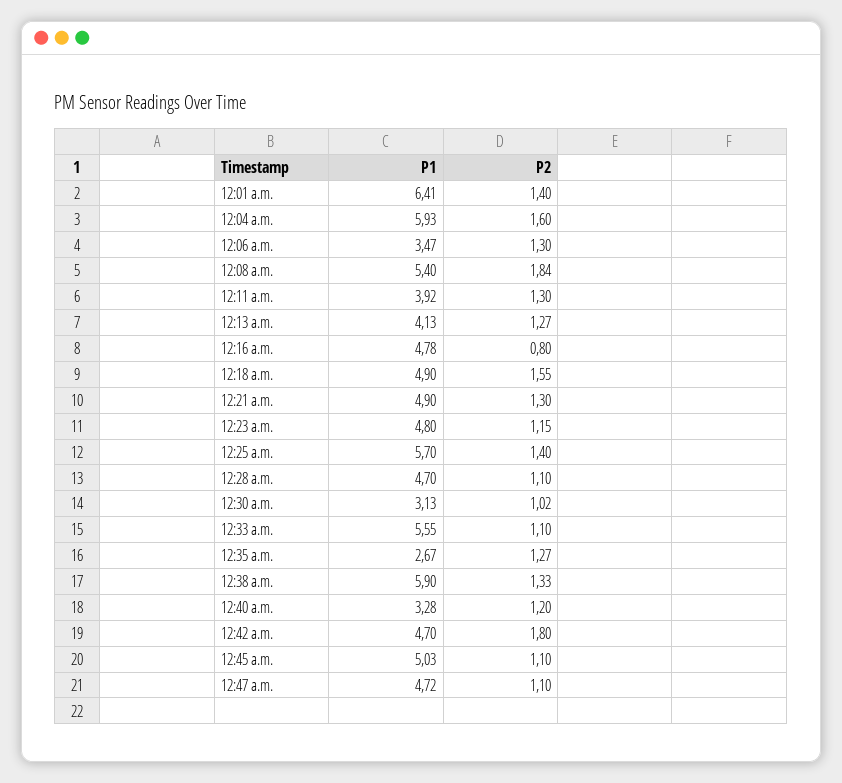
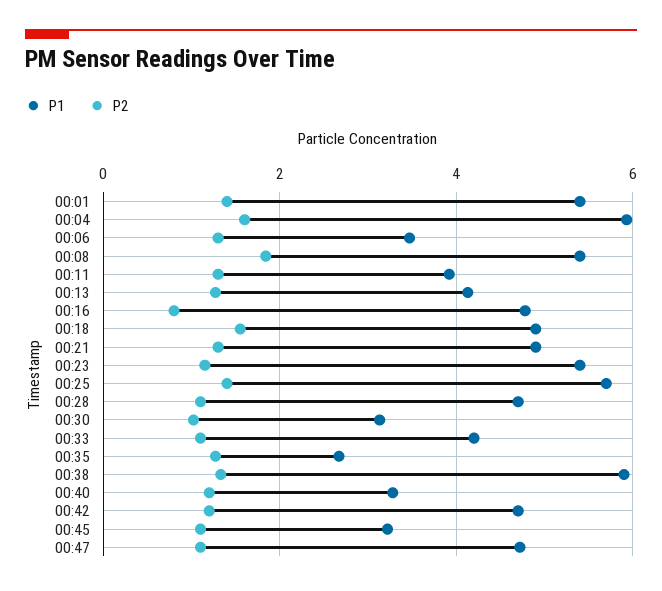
  {
    "P1": {
-     "12:01 a.m.": 6.41,
+     "12:01 a.m.": 5.4,
      "12:04 a.m.": 5.93,
      "12:06 a.m.": 3.47,
      "12:08 a.m.": 5.4,
      "12:11 a.m.": 3.92,
      "12:13 a.m.": 4.13,
      "12:16 a.m.": 4.78,
      "12:18 a.m.": 4.9,
      "12:21 a.m.": 4.9,
-     "12:23 a.m.": 4.8,
+     "12:23 a.m.": 5.4,
      "12:25 a.m.": 5.7,
      "12:28 a.m.": 4.7,
      "12:30 a.m.": 3.13,
-     "12:33 a.m.": 5.55,
+     "12:33 a.m.": 4.2,
      "12:35 a.m.": 2.67,
      "12:38 a.m.": 5.9,
      "12:40 a.m.": 3.28,
      "12:42 a.m.": 4.7,
-     "12:45 a.m.": 5.03,
+     "12:45 a.m.": 3.2,
      "12:47 a.m.": 4.72
    },
    "P2": {
      "12:01 a.m.": 1.4,
      "12:04 a.m.": 1.6,
      "12:06 a.m.": 1.3,
      "12:08 a.m.": 1.84,
      "12:11 a.m.": 1.3,
      "12:13 a.m.": 1.27,
      "12:16 a.m.": 0.8,
      "12:18 a.m.": 1.55,
      "12:21 a.m.": 1.3,
      "12:23 a.m.": 1.15,
      "12:25 a.m.": 1.4,
      "12:28 a.m.": 1.1,
      "12:30 a.m.": 1.02,
      "12:33 a.m.": 1.1,
      "12:35 a.m.": 1.27,
      "12:38 a.m.": 1.33,
      "12:40 a.m.": 1.2,
-     "12:42 a.m.": 1.8,
+     "12:42 a.m.": 1.2,
      "12:45 a.m.": 1.1,
      "12:47 a.m.": 1.1
    }
  }

